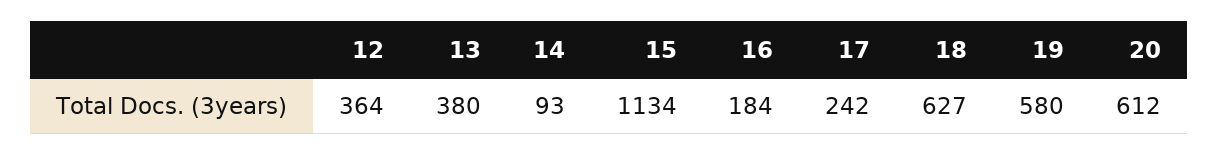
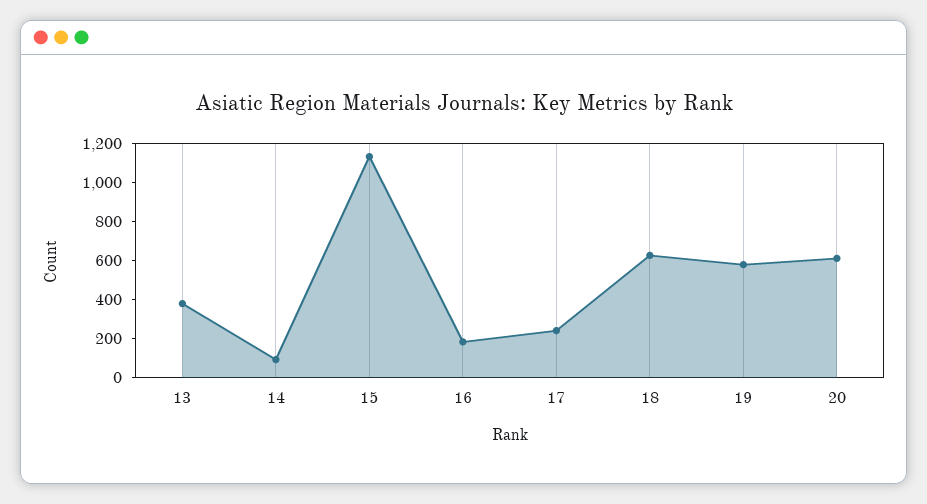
  {
-   "12": 364,
    "13": 380,
    "14": 93,
    "15": 1134,
    "16": 184,
    "17": 242,
    "18": 627,
    "19": 580,
    "20": 612
  }

